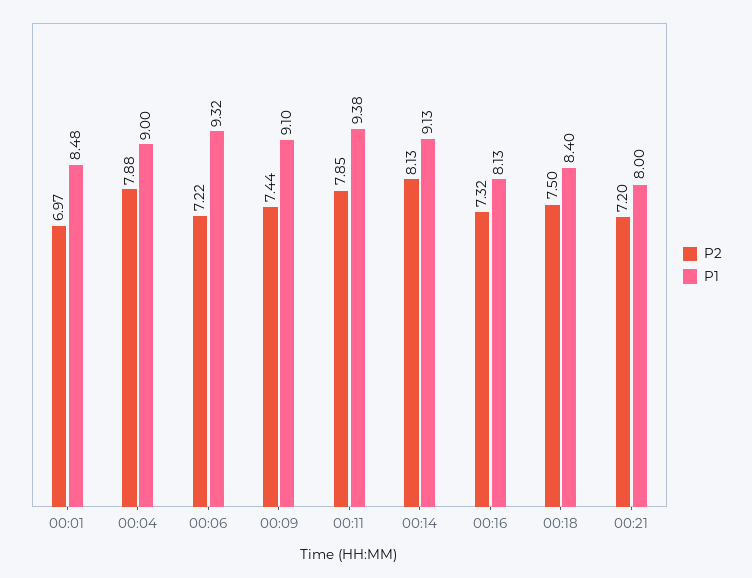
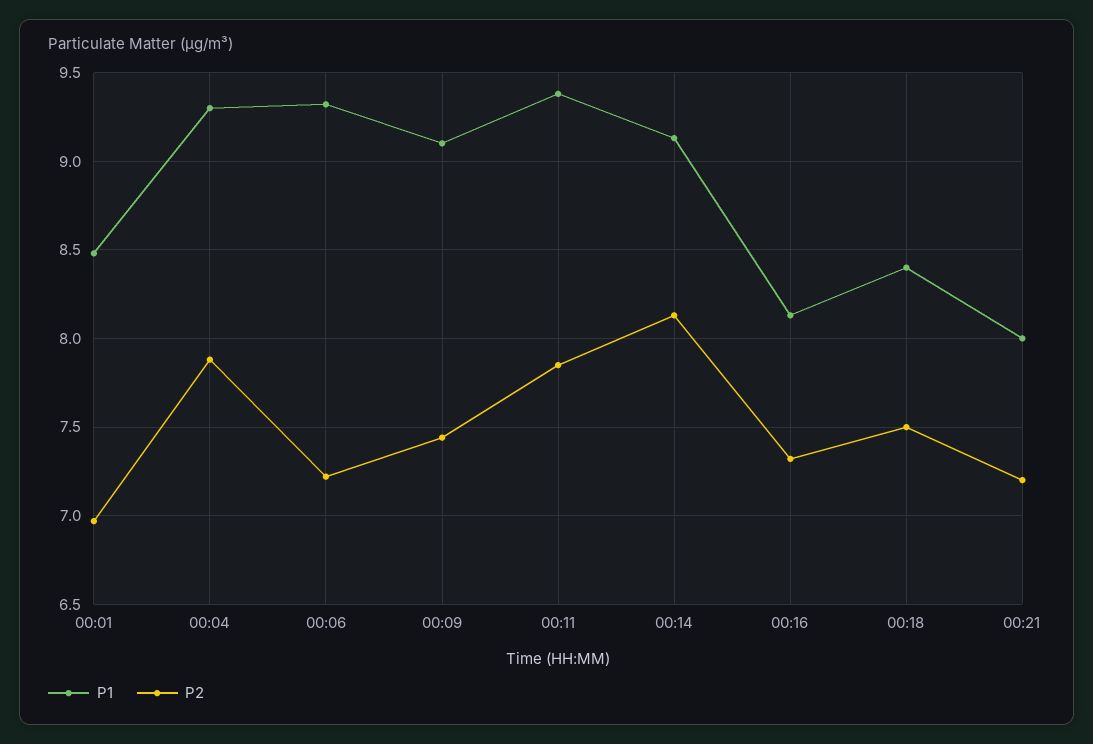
  {
    "P2": {
      "00:01": 6.97,
      "00:04": 7.88,
      "00:06": 7.22,
      "00:09": 7.44,
      "00:11": 7.85,
      "00:14": 8.13,
      "00:16": 7.32,
      "00:18": 7.5,
      "00:21": 7.2
    },
    "P1": {
      "00:01": 8.48,
-     "00:04": 9,
+     "00:04": 9.3,
      "00:06": 9.32,
      "00:09": 9.1,
      "00:11": 9.38,
      "00:14": 9.13,
      "00:16": 8.13,
      "00:18": 8.4,
      "00:21": 8
    }
  }

